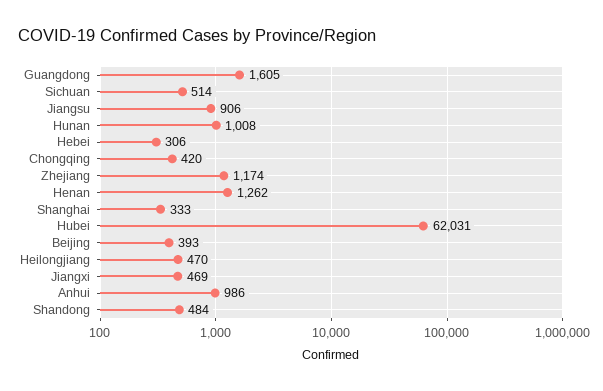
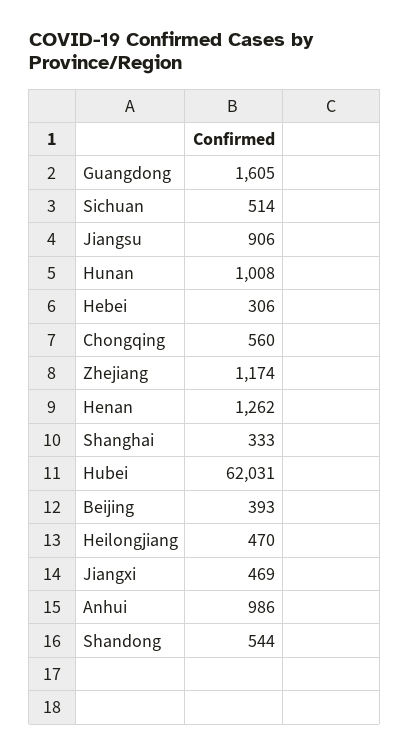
  {
    "Guangdong": 1605,
    "Sichuan": 514,
    "Jiangsu": 906,
    "Hunan": 1008,
    "Hebei": 306,
-   "Chongqing": 420,
+   "Chongqing": 560,
    "Zhejiang": 1174,
    "Henan": 1262,
    "Shanghai": 333,
    "Hubei": 62031,
    "Beijing": 393,
    "Heilongjiang": 470,
    "Jiangxi": 469,
    "Anhui": 986,
-   "Shandong": 484
+   "Shandong": 544
  }

